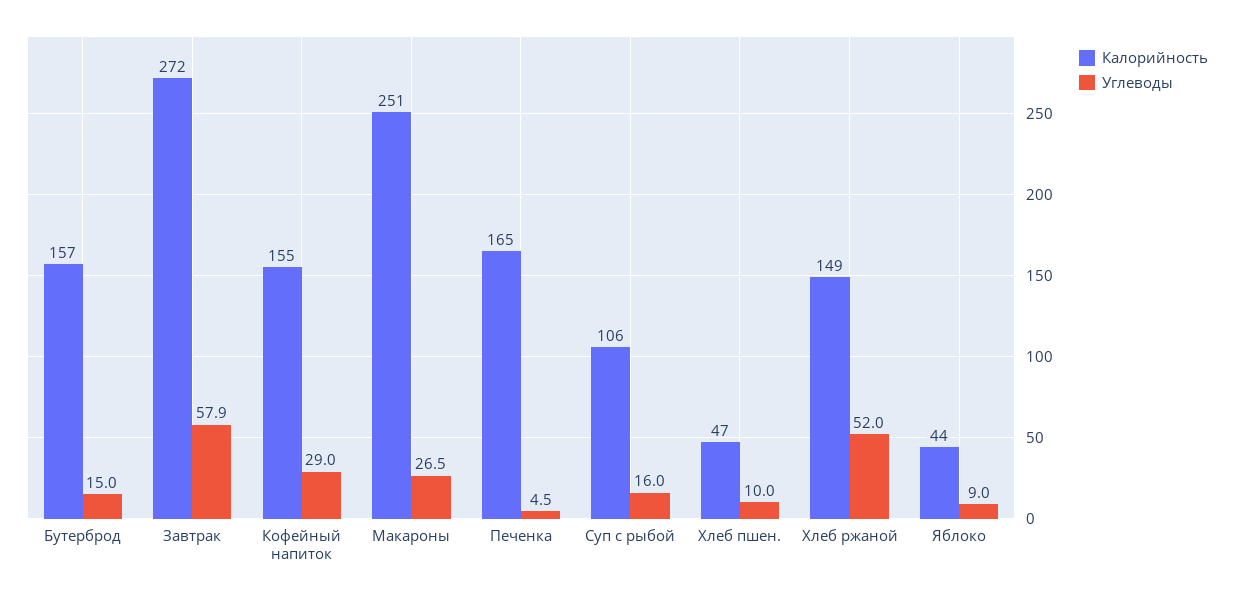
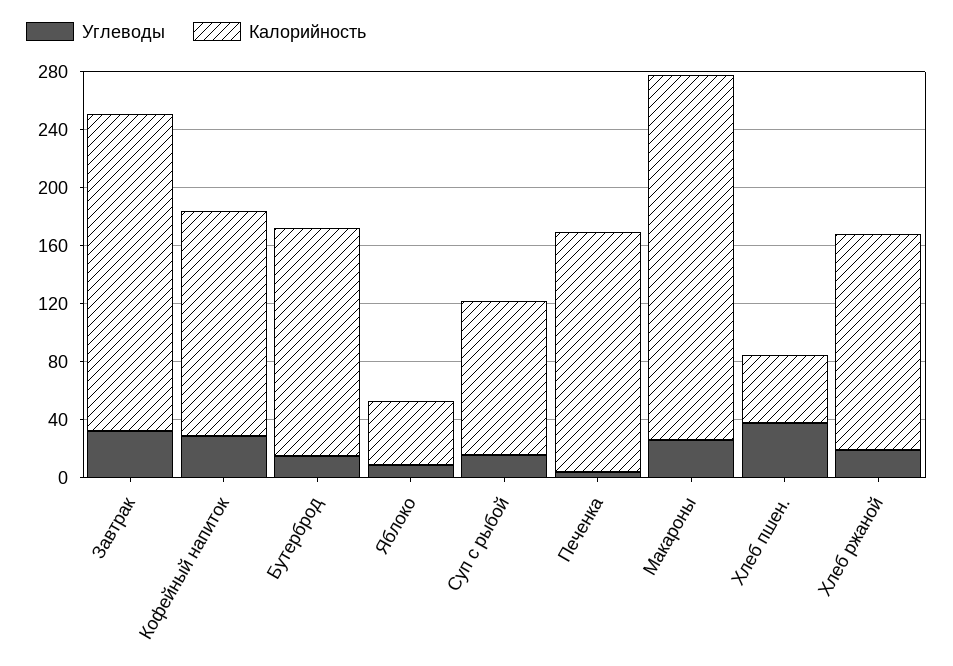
  {
    "Калорийность": {
      "Бутерброд": 157,
-     "Завтрак": 272,
+     "Завтрак": 220,
      "Кофейный напиток": 155,
      "Макароны": 251,
      "Печенка": 165,
      "Суп с рыбой": 106,
      "Хлеб пшен.": 47,
      "Хлеб ржаной": 149,
      "Яблоко": 44
    },
    "Углеводы": {
      "Бутерброд": 15,
-     "Завтрак": 57.9,
+     "Завтрак": 30,
      "Кофейный напиток": 29,
      "Макароны": 26.5,
      "Печенка": 4.5,
      "Суп с рыбой": 16,
-     "Хлеб пшен.": 10,
+     "Хлеб пшен.": 40,
-     "Хлеб ржаной": 52,
+     "Хлеб ржаной": 20,
      "Яблоко": 9
    }
  }

